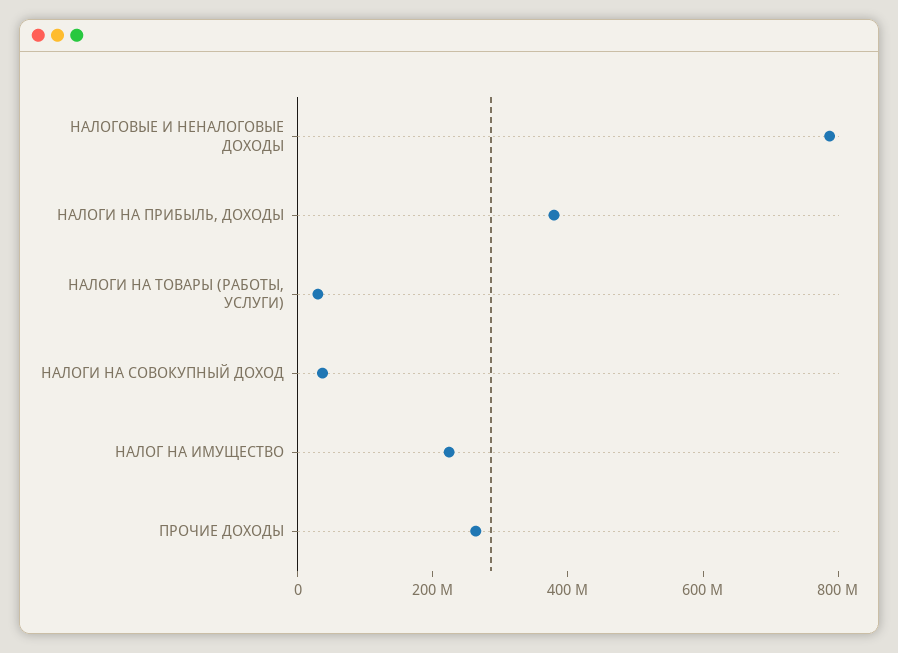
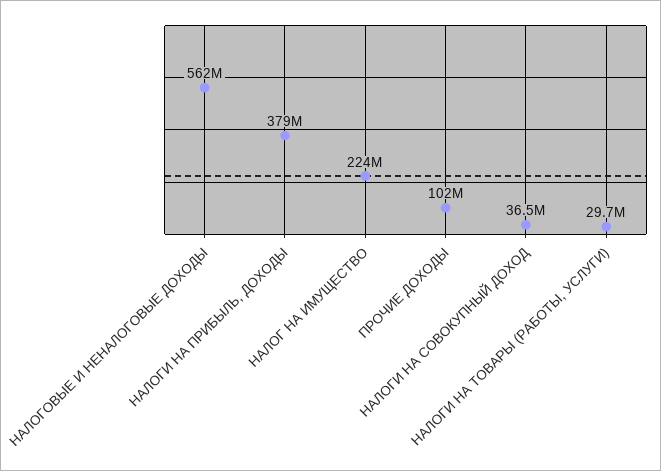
  {
-   "НАЛОГОВЫЕ И НЕНАЛОГОВЫЕ ДОХОДЫ": 800000000,
+   "НАЛОГОВЫЕ И НЕНАЛОГОВЫЕ ДОХОДЫ": 562000000,
    "НАЛОГИ НА ПРИБЫЛЬ, ДОХОДЫ": 379000000,
    "НАЛОГИ НА ТОВАРЫ (РАБОТЫ, УСЛУГИ)": 29700000,
    "НАЛОГИ НА СОВОКУПНЫЙ ДОХОД": 36500000,
    "НАЛОГ НА ИМУЩЕСТВО": 224000000,
-   "ПРОЧИЕ ДОХОДЫ": 250000000
+   "ПРОЧИЕ ДОХОДЫ": 102000000
  }

